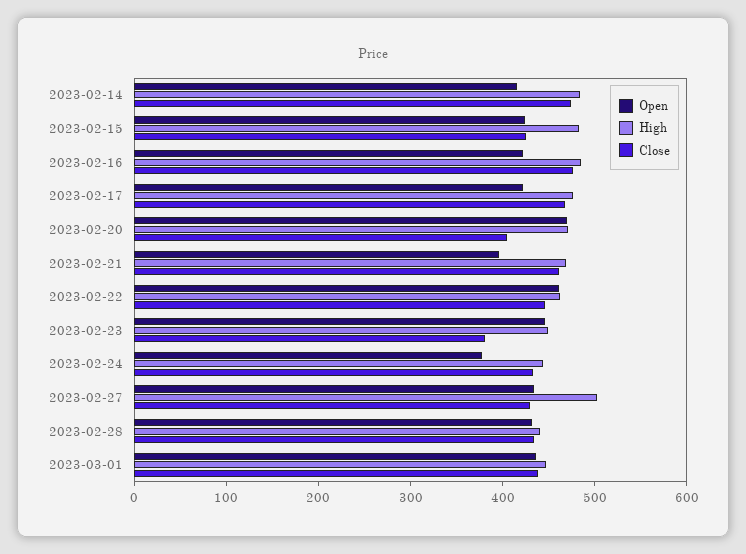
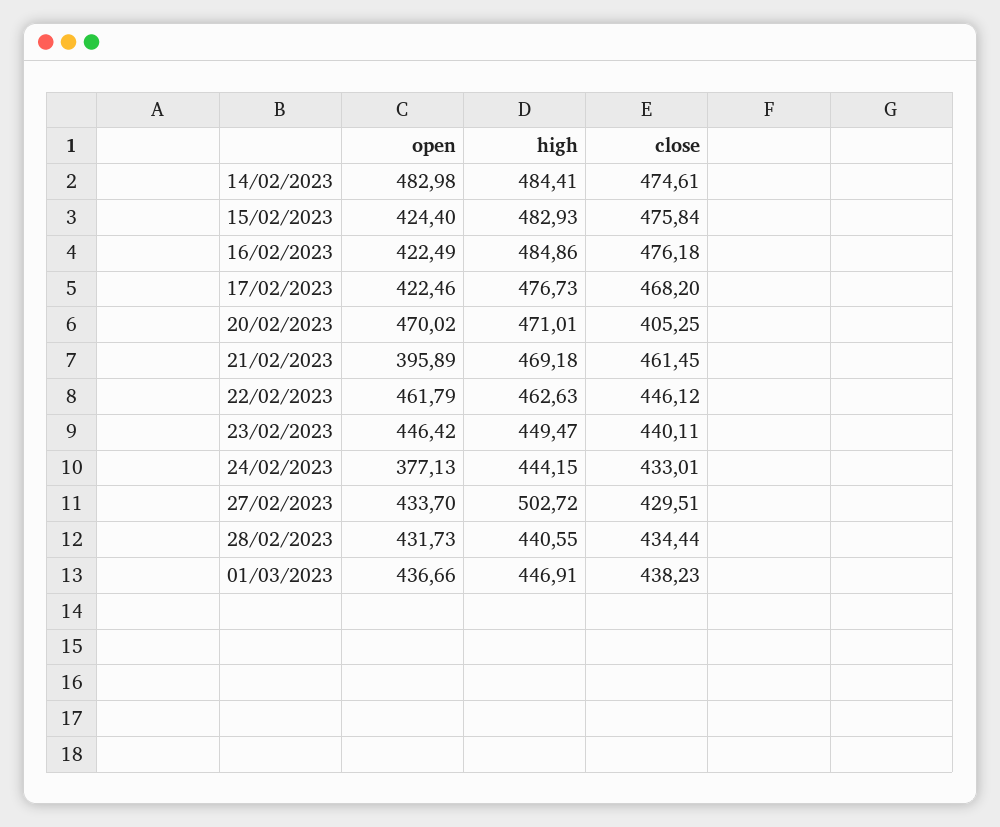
  {
    "Open": {
-     "2023-02-14": 420,
+     "2023-02-14": 482.98,
      "2023-02-15": 424.4,
      "2023-02-16": 422.49,
      "2023-02-17": 422.46,
      "2023-02-20": 470.02,
      "2023-02-21": 395.89,
      "2023-02-22": 461.79,
      "2023-02-23": 446.42,
      "2023-02-24": 377.13,
      "2023-02-27": 433.7,
      "2023-02-28": 431.73,
      "2023-03-01": 436.66
    },
    "High": {
      "2023-02-14": 484.41,
      "2023-02-15": 482.93,
      "2023-02-16": 484.86,
      "2023-02-17": 476.73,
      "2023-02-20": 471.01,
      "2023-02-21": 469.18,
      "2023-02-22": 462.63,
      "2023-02-23": 449.47,
      "2023-02-24": 444.15,
      "2023-02-27": 502.72,
      "2023-02-28": 440.55,
      "2023-03-01": 446.91
    },
    "Close": {
      "2023-02-14": 474.61,
-     "2023-02-15": 420,
+     "2023-02-15": 475.84,
      "2023-02-16": 476.18,
      "2023-02-17": 468.2,
      "2023-02-20": 405.25,
      "2023-02-21": 461.45,
      "2023-02-22": 446.12,
-     "2023-02-23": 380,
+     "2023-02-23": 440.11,
      "2023-02-24": 433.01,
      "2023-02-27": 429.51,
      "2023-02-28": 434.44,
      "2023-03-01": 438.23
    }
  }

